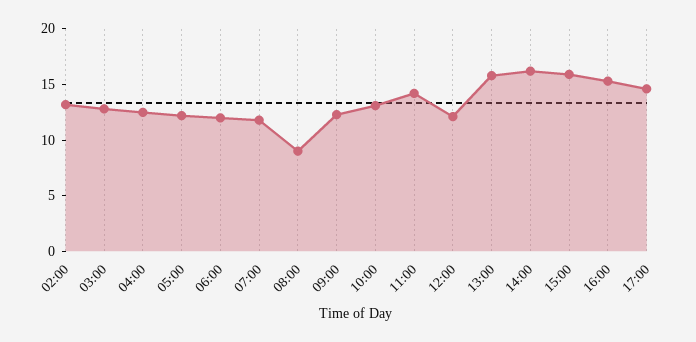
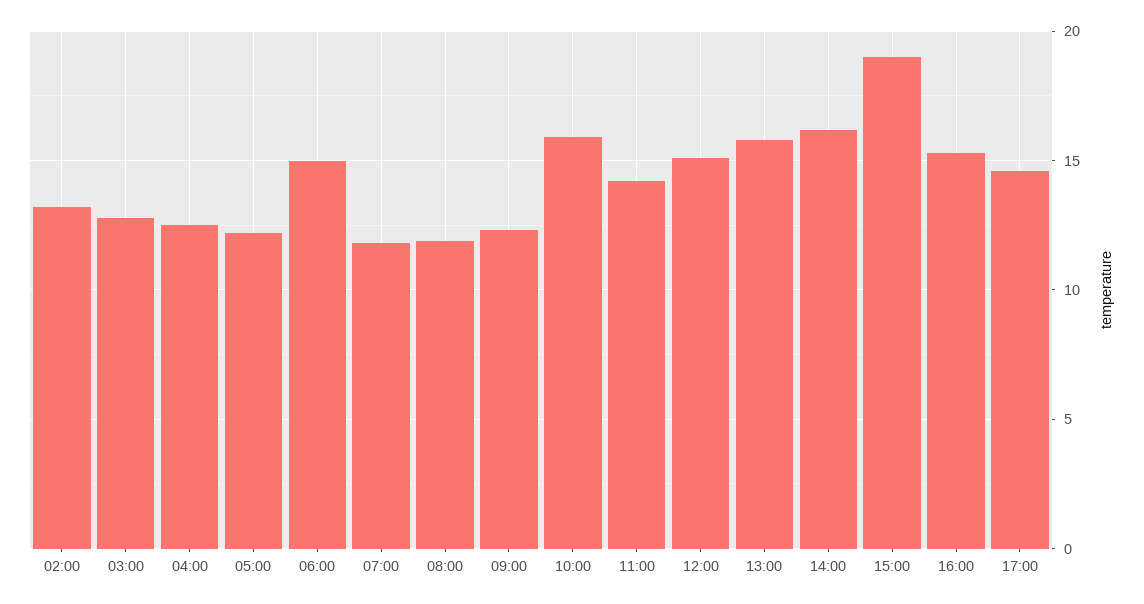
  {
    "02:00": 13,
    "03:00": 13,
    "04:00": 12.5,
    "05:00": 12,
-   "06:00": 12,
+   "06:00": 15,
    "07:00": 12,
-   "08:00": 9,
+   "08:00": 12,
    "09:00": 12.5,
-   "10:00": 13,
+   "10:00": 16,
    "11:00": 14,
-   "12:00": 12,
+   "12:00": 15,
    "13:00": 16,
    "14:00": 16,
-   "15:00": 16,
+   "15:00": 19,
    "16:00": 15.5,
    "17:00": 14.5
  }

